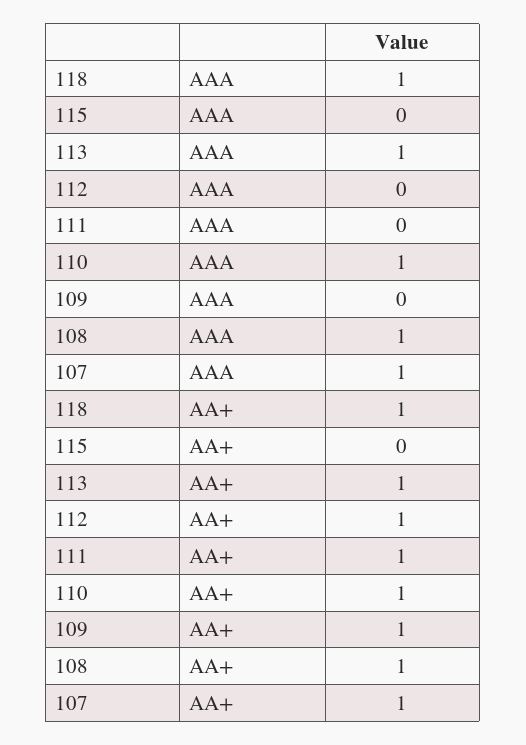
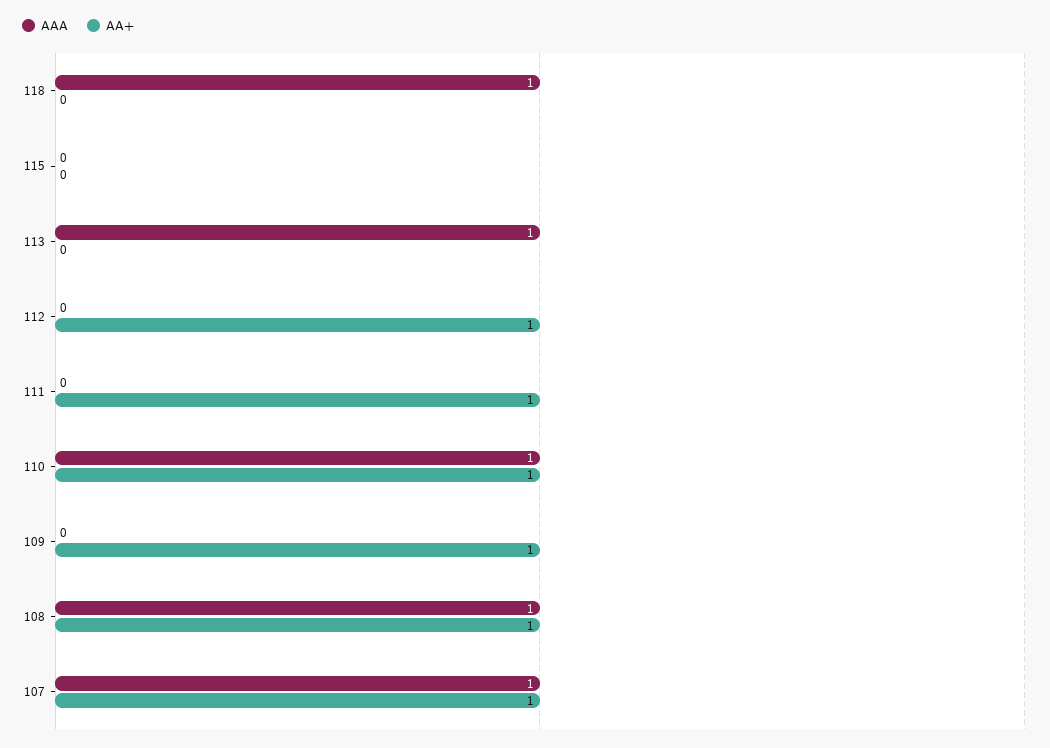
  {
    "AAA": {
      "118": 1,
      "115": 0,
      "113": 1,
      "112": 0,
      "111": 0,
      "110": 1,
      "109": 0,
      "108": 1,
      "107": 1
    },
    "AA+": {
-     "118": 1,
+     "118": 0,
      "115": 0,
-     "113": 1,
+     "113": 0,
      "112": 1,
      "111": 1,
      "110": 1,
      "109": 1,
      "108": 1,
      "107": 1
    }
  }

